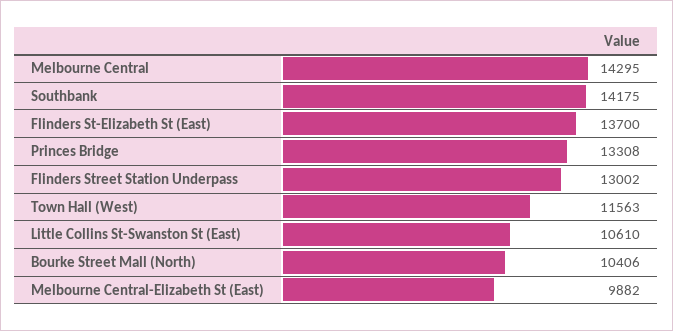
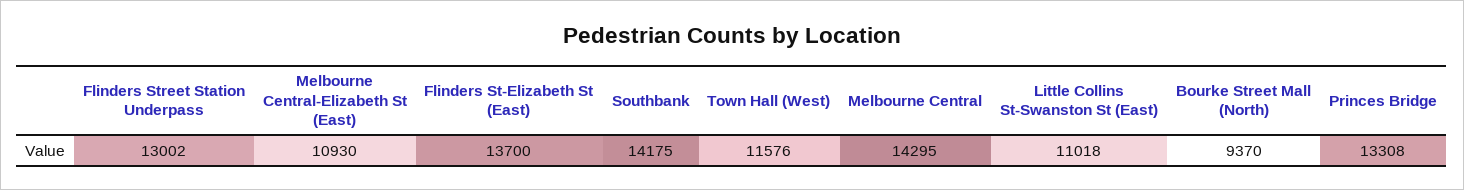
  {
    "Melbourne Central": 14295,
    "Southbank": 14175,
    "Flinders St-Elizabeth St (East)": 13700,
    "Princes Bridge": 13308,
    "Flinders Street Station Underpass": 13002,
-   "Town Hall (West)": 11563,
+   "Town Hall (West)": 11576,
-   "Little Collins St-Swanston St (East)": 10610,
+   "Little Collins St-Swanston St (East)": 11018,
-   "Bourke Street Mall (North)": 10406,
+   "Bourke Street Mall (North)": 9370,
-   "Melbourne Central-Elizabeth St (East)": 9882
+   "Melbourne Central-Elizabeth St (East)": 10930
  }

